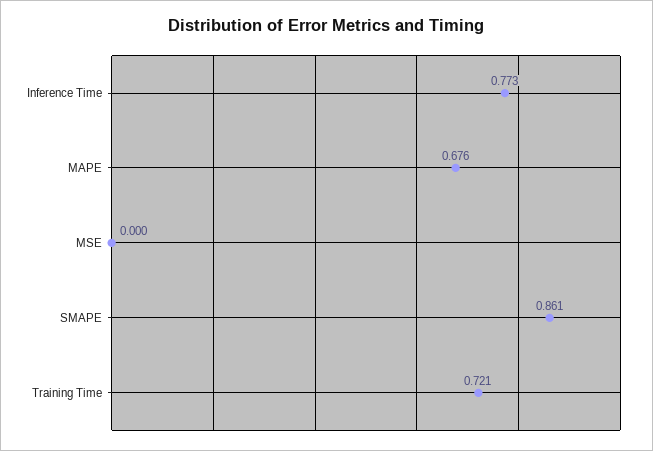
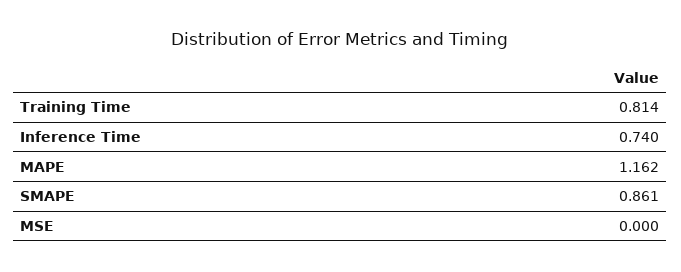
  {
-   "Inference Time": 0.773,
+   "Inference Time": 0.74,
-   "MAPE": 0.676,
+   "MAPE": 1.162,
    "MSE": 0,
    "SMAPE": 0.861,
-   "Training Time": 0.721
+   "Training Time": 0.814
  }

